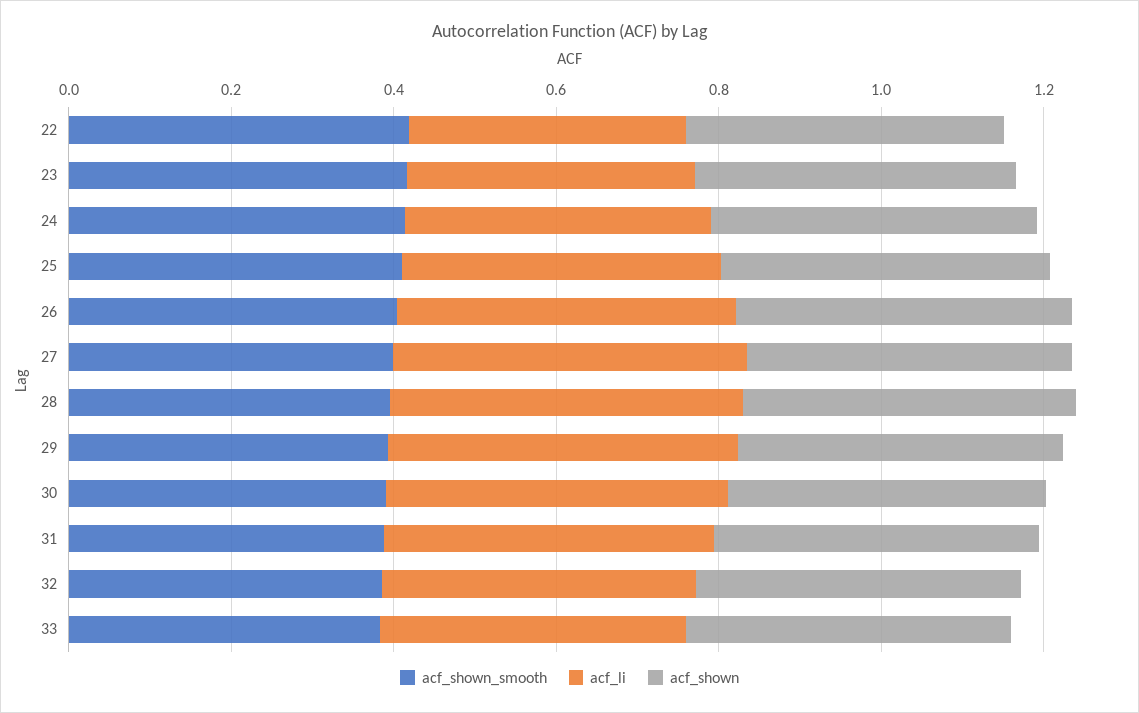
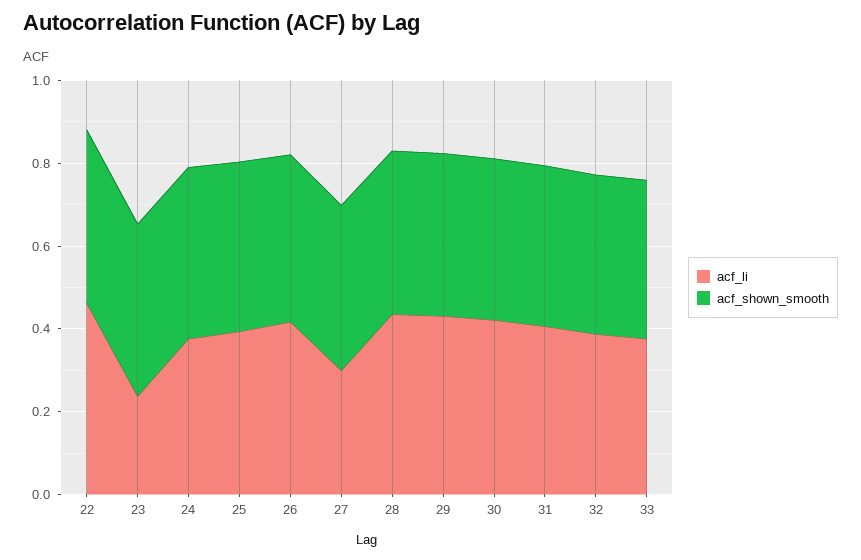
  {
    "acf_shown_smooth": {
      "22": 0.4,
      "23": 0.4,
      "24": 0.4,
      "25": 0.4,
      "26": 0.4,
      "27": 0.4,
      "28": 0.4,
      "29": 0.4,
      "30": 0.4,
      "31": 0.4,
      "32": 0.4,
      "33": 0.4
    },
    "acf_li": {
-     "22": 0.35,
+     "22": 0.45,
-     "23": 0.35,
+     "23": 0.25,
      "24": 0.4,
      "25": 0.4,
      "26": 0.4,
-     "27": 0.45,
+     "27": 0.3,
      "28": 0.45,
      "29": 0.45,
      "30": 0.4,
      "31": 0.4,
      "32": 0.4,
      "33": 0.4
-   },
+   }
-   "acf_shown": {
-     "22": 0.4,
-     "23": 0.4,
-     "24": 0.4,
-     "25": 0.4,
-     "26": 0.4,
-     "27": 0.4,
-     "28": 0.4,
-     "29": 0.4,
-     "30": 0.4,
-     "31": 0.4,
-     "32": 0.4,
-     "33": 0.4
-   }
  }

